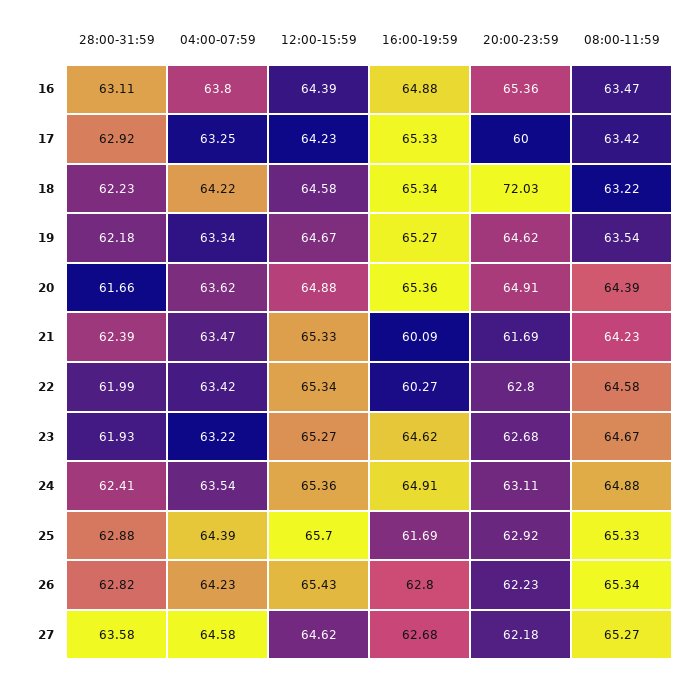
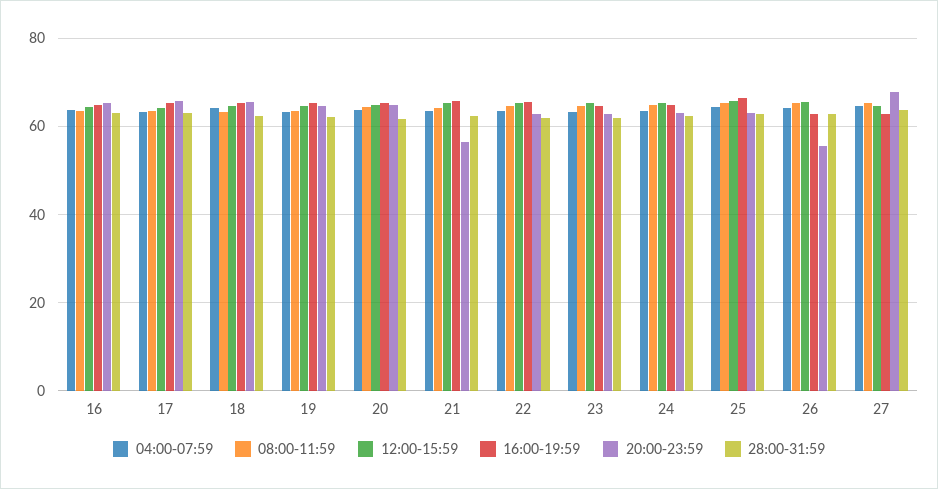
  {
    "28:00-31:59": {
      "16": 63.11,
      "17": 62.92,
      "18": 62.23,
      "19": 62.18,
      "20": 61.66,
      "21": 62.39,
      "22": 61.99,
      "23": 61.93,
      "24": 62.41,
      "25": 62.88,
      "26": 62.82,
      "27": 63.58
    },
    "04:00-07:59": {
      "16": 63.8,
      "17": 63.25,
      "18": 64.22,
      "19": 63.34,
      "20": 63.62,
      "21": 63.47,
      "22": 63.42,
      "23": 63.22,
      "24": 63.54,
      "25": 64.39,
      "26": 64.23,
      "27": 64.58
    },
    "12:00-15:59": {
      "16": 64.39,
      "17": 64.23,
      "18": 64.58,
      "19": 64.67,
      "20": 64.88,
      "21": 65.33,
      "22": 65.34,
      "23": 65.27,
      "24": 65.36,
      "25": 65.7,
      "26": 65.43,
      "27": 64.62
    },
    "16:00-19:59": {
      "16": 64.88,
      "17": 65.33,
      "18": 65.34,
      "19": 65.27,
      "20": 65.36,
-     "21": 60.09,
+     "21": 66,
-     "22": 60.27,
+     "22": 66,
      "23": 64.62,
      "24": 64.91,
-     "25": 61.69,
+     "25": 66,
      "26": 62.8,
      "27": 62.68
    },
    "20:00-23:59": {
      "16": 65.36,
-     "17": 60,
+     "17": 66,
-     "18": 72.03,
+     "18": 66,
      "19": 64.62,
      "20": 64.91,
-     "21": 61.69,
+     "21": 56,
      "22": 62.8,
      "23": 62.68,
      "24": 63.11,
      "25": 62.92,
-     "26": 62.23,
+     "26": 56,
-     "27": 62.18
+     "27": 68
    },
    "08:00-11:59": {
      "16": 63.47,
      "17": 63.42,
      "18": 63.22,
      "19": 63.54,
      "20": 64.39,
      "21": 64.23,
      "22": 64.58,
      "23": 64.67,
      "24": 64.88,
      "25": 65.33,
      "26": 65.34,
      "27": 65.27
    }
  }

